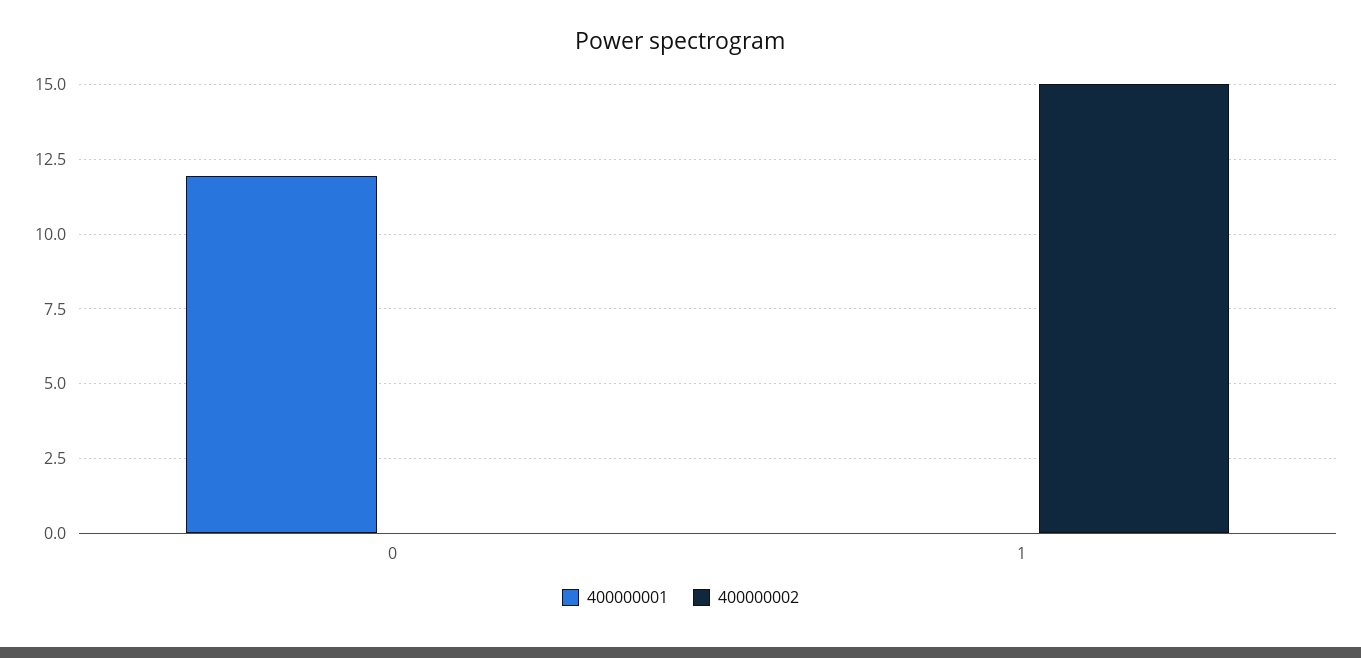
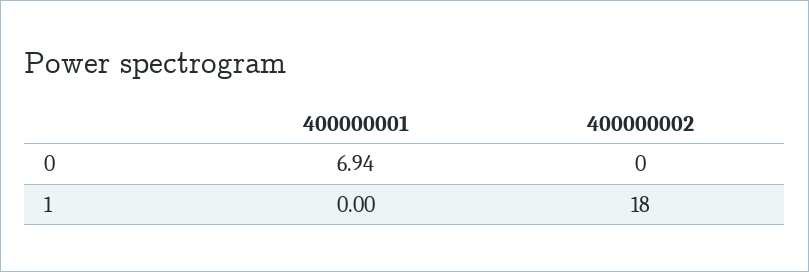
  {
    "400000001": {
-     "0": 12,
+     "0": 6.94,
      "1": 0
    },
    "400000002": {
      "0": 0,
-     "1": 15
+     "1": 18
    }
  }

